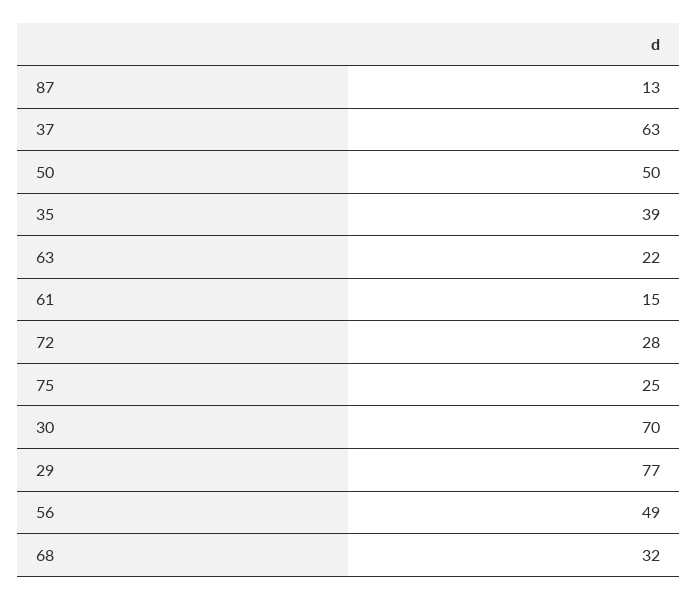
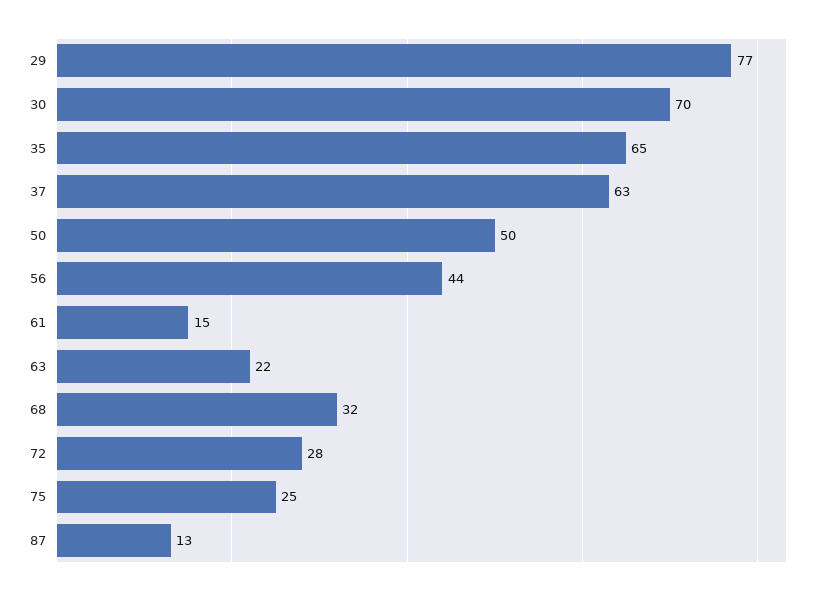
  {
    "87": 13,
    "37": 63,
    "50": 50,
-   "35": 39,
+   "35": 65,
    "63": 22,
    "61": 15,
    "72": 28,
    "75": 25,
    "30": 70,
    "29": 77,
-   "56": 49,
+   "56": 44,
    "68": 32
  }

